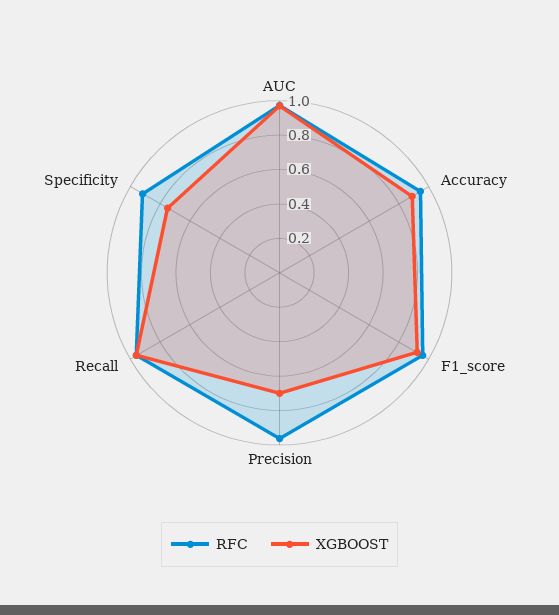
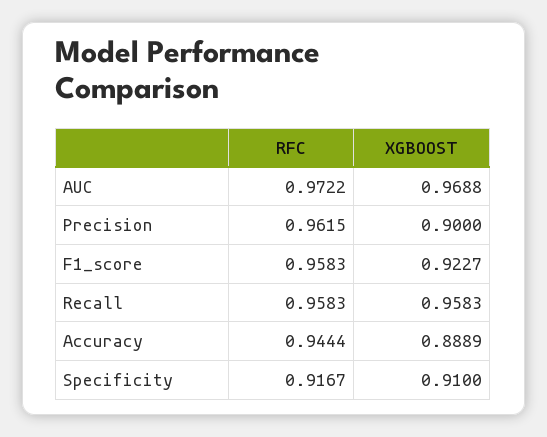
  {
    "RFC": {
      "AUC": 0.9722,
      "Accuracy": 0.9444,
      "F1_score": 0.9583,
      "Precision": 0.9615,
      "Recall": 0.9583,
      "Specificity": 0.9167
    },
    "XGBOOST": {
      "AUC": 0.9688,
      "Accuracy": 0.8889,
      "F1_score": 0.9227,
-     "Precision": 0.7,
+     "Precision": 0.9,
      "Recall": 0.9583,
-     "Specificity": 0.75
+     "Specificity": 0.91
    }
  }

